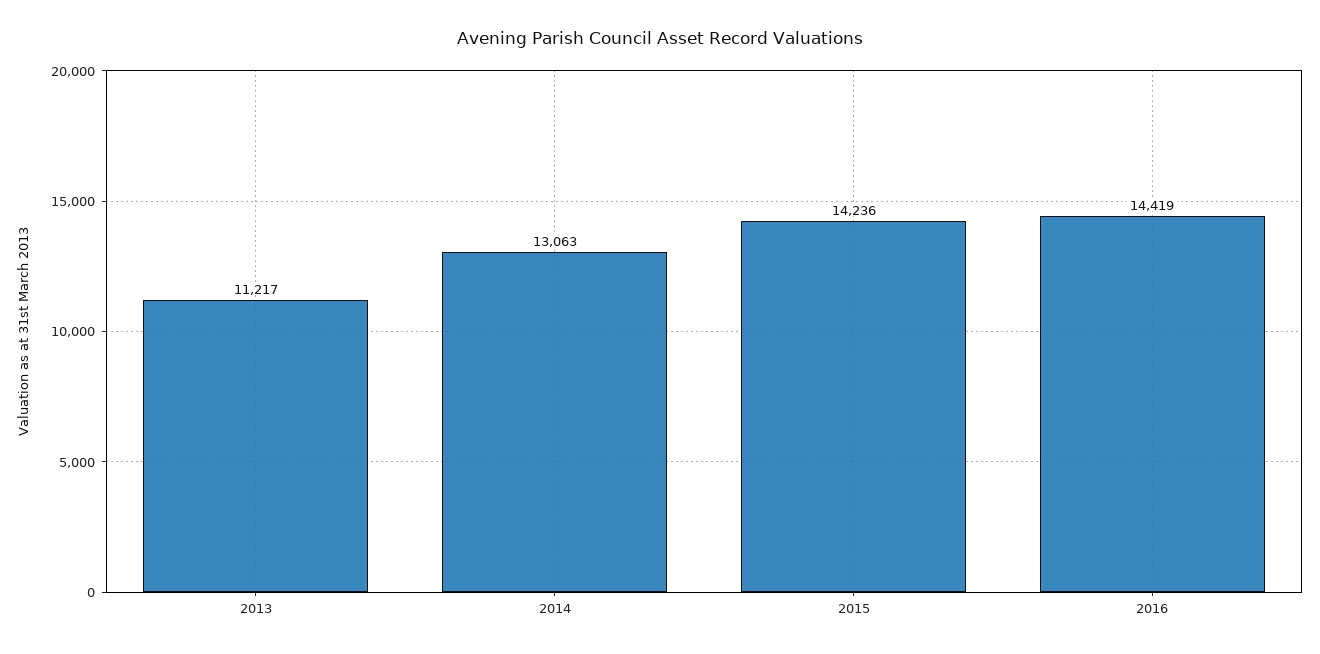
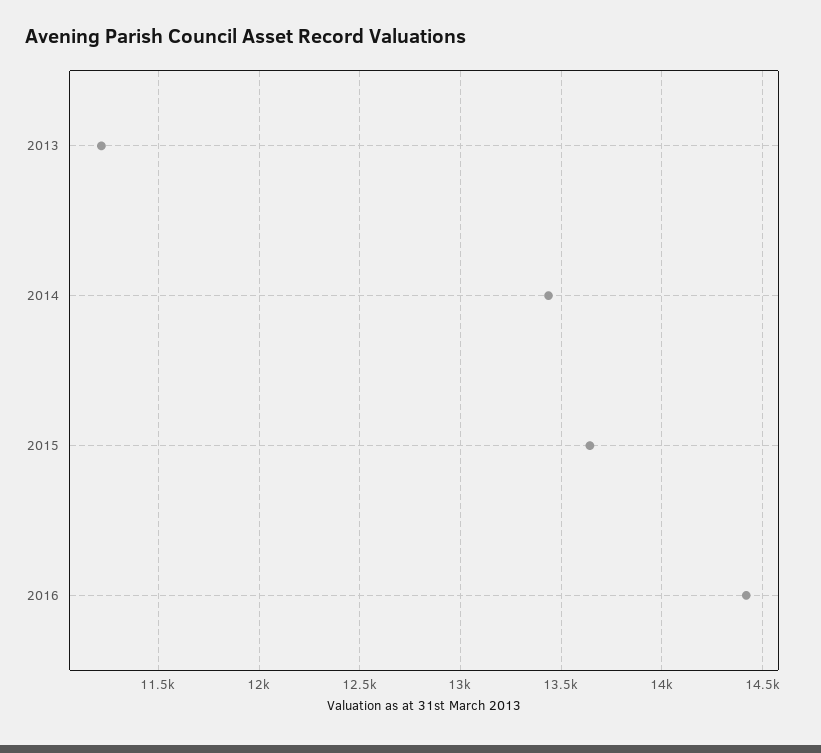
  {
    "2013": 11217,
-   "2014": 13063,
+   "2014": 13450,
-   "2015": 14236,
+   "2015": 13650,
    "2016": 14419
  }

